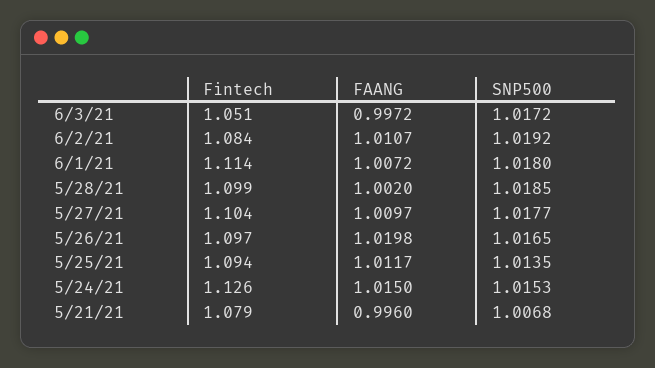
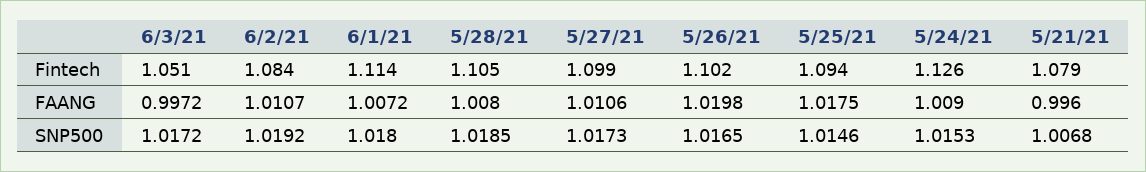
  {
    "Fintech": {
      "6/3/21": 1.051,
      "6/2/21": 1.084,
      "6/1/21": 1.114,
-     "5/28/21": 1.099,
+     "5/28/21": 1.105,
-     "5/27/21": 1.104,
+     "5/27/21": 1.099,
-     "5/26/21": 1.097,
+     "5/26/21": 1.102,
      "5/25/21": 1.094,
      "5/24/21": 1.126,
      "5/21/21": 1.079
    },
    "FAANG": {
      "6/3/21": 0.9972,
      "6/2/21": 1.0107,
      "6/1/21": 1.0072,
-     "5/28/21": 1.002,
+     "5/28/21": 1.008,
-     "5/27/21": 1.0097,
+     "5/27/21": 1.0106,
      "5/26/21": 1.0198,
-     "5/25/21": 1.0117,
+     "5/25/21": 1.0175,
-     "5/24/21": 1.015,
+     "5/24/21": 1.009,
      "5/21/21": 0.996
    },
    "SNP500": {
      "6/3/21": 1.0172,
      "6/2/21": 1.0192,
      "6/1/21": 1.018,
      "5/28/21": 1.0185,
-     "5/27/21": 1.0177,
+     "5/27/21": 1.0173,
      "5/26/21": 1.0165,
-     "5/25/21": 1.0135,
+     "5/25/21": 1.0146,
      "5/24/21": 1.0153,
      "5/21/21": 1.0068
    }
  }

